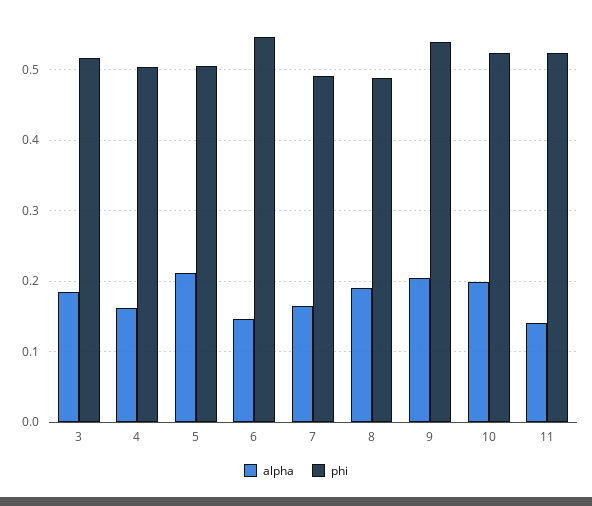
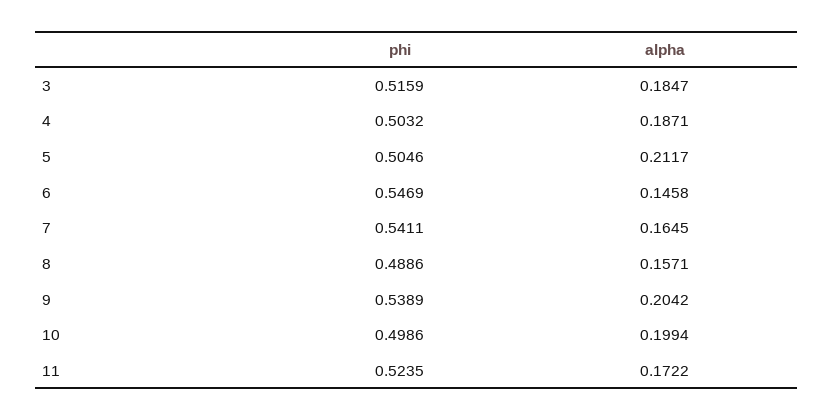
  {
    "alpha": {
      "3": 0.1847,
-     "4": 0.16,
+     "4": 0.1871,
      "5": 0.2117,
      "6": 0.1458,
      "7": 0.1645,
-     "8": 0.19,
+     "8": 0.1571,
      "9": 0.2042,
      "10": 0.1994,
-     "11": 0.14
+     "11": 0.1722
    },
    "phi": {
      "3": 0.5159,
      "4": 0.5032,
      "5": 0.5046,
      "6": 0.5469,
-     "7": 0.49,
+     "7": 0.5411,
      "8": 0.4886,
      "9": 0.5389,
-     "10": 0.52,
+     "10": 0.4986,
      "11": 0.5235
    }
  }

